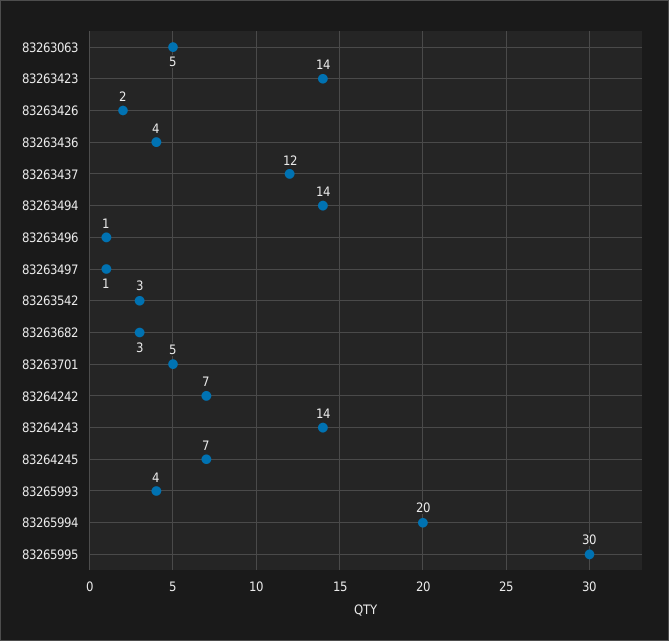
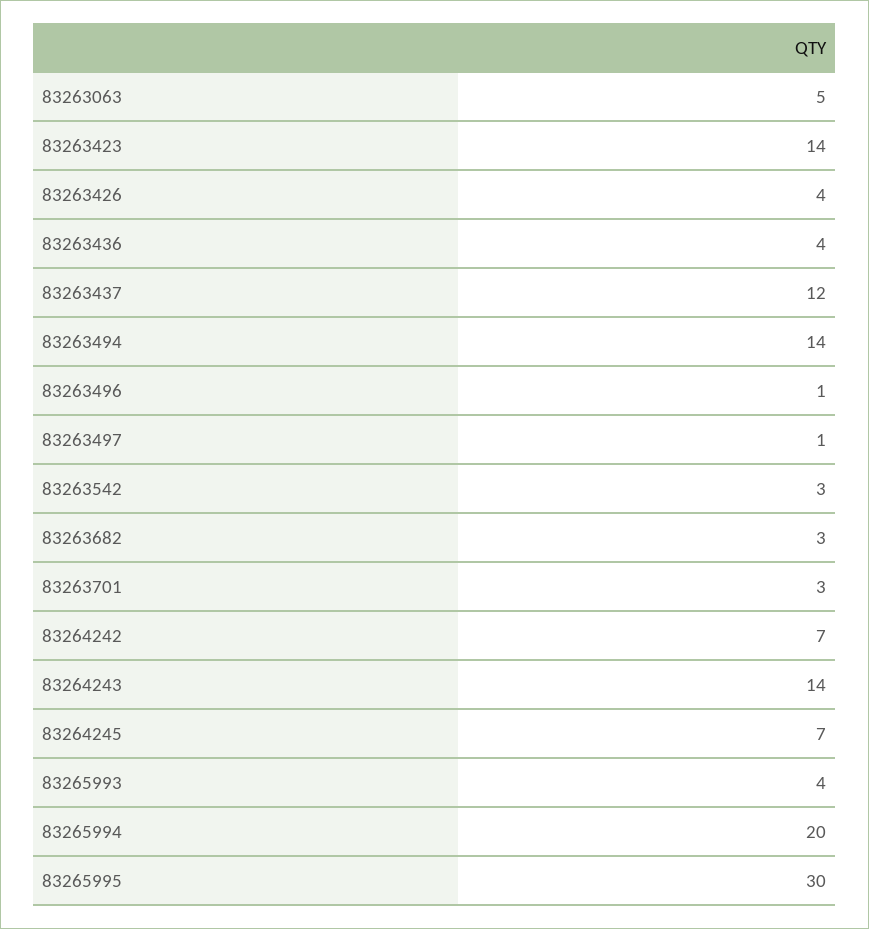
  {
    "83263063": 5,
    "83263423": 14,
-   "83263426": 2,
+   "83263426": 4,
    "83263436": 4,
    "83263437": 12,
    "83263494": 14,
    "83263496": 1,
    "83263497": 1,
    "83263542": 3,
    "83263682": 3,
-   "83263701": 5,
+   "83263701": 3,
    "83264242": 7,
    "83264243": 14,
    "83264245": 7,
    "83265993": 4,
    "83265994": 20,
    "83265995": 30
  }

